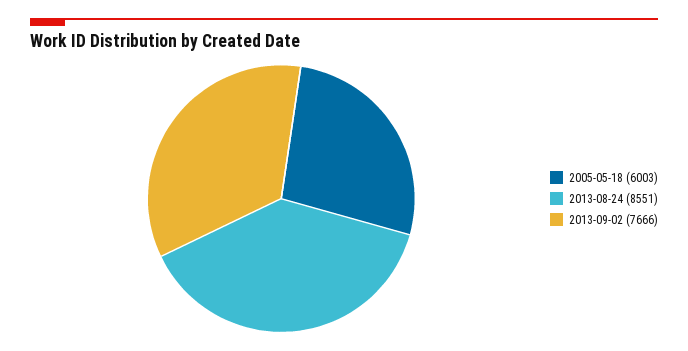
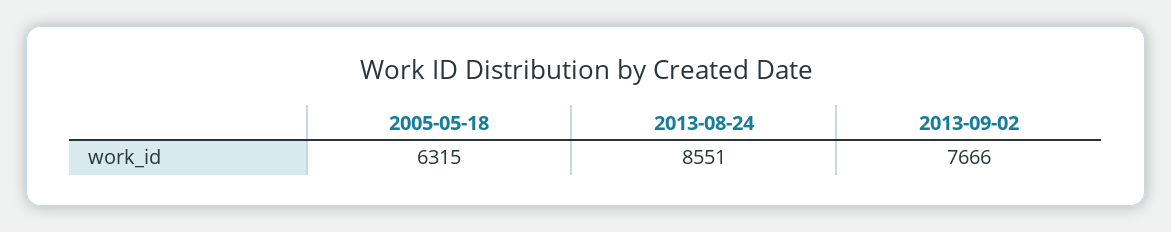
  {
-   "2005-05-18": 6003,
+   "2005-05-18": 6315,
    "2013-08-24": 8551,
    "2013-09-02": 7666
  }

